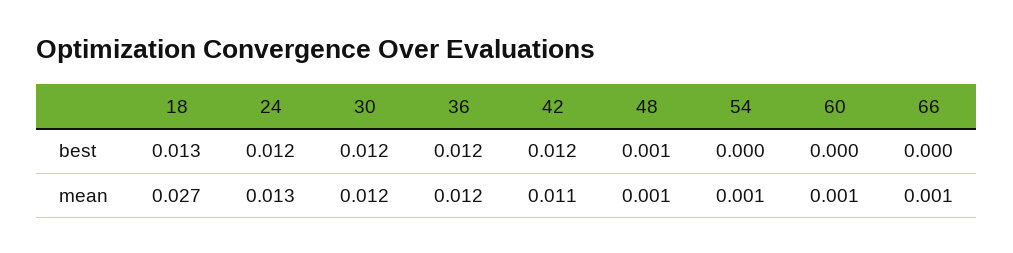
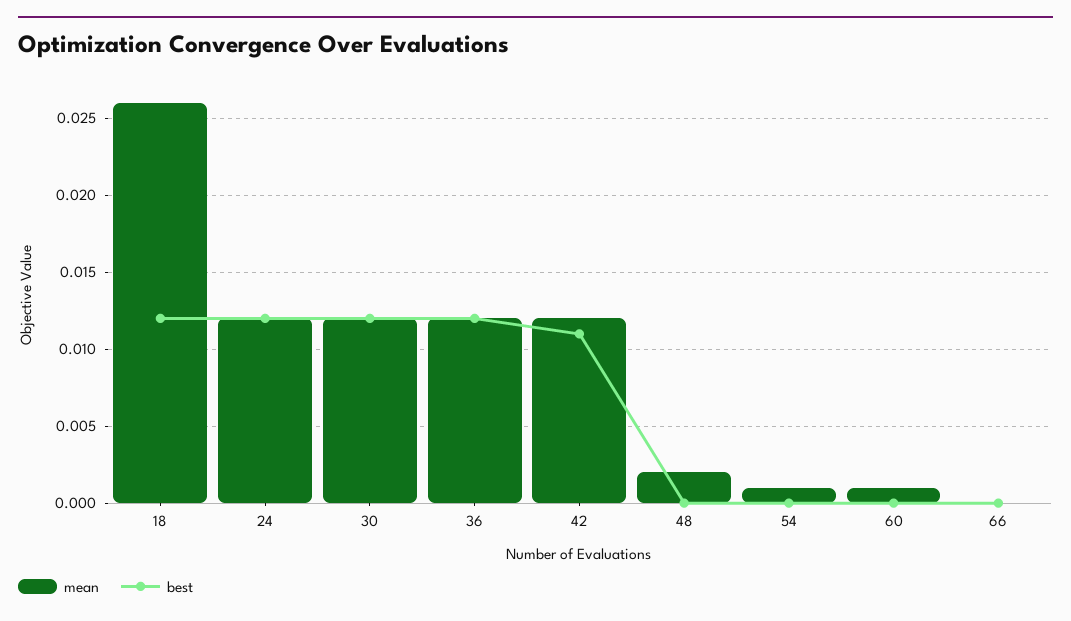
  {
    "best": {
-     "18": 0.013,
+     "18": 0.012,
      "24": 0.012,
      "30": 0.012,
      "36": 0.012,
-     "42": 0.012,
+     "42": 0.011,
-     "48": 0.001,
+     "48": 0,
      "54": 0,
      "60": 0,
      "66": 0
    },
    "mean": {
-     "18": 0.027,
+     "18": 0.026,
-     "24": 0.013,
+     "24": 0.012,
      "30": 0.012,
      "36": 0.012,
-     "42": 0.011,
+     "42": 0.012,
-     "48": 0.001,
+     "48": 0.002,
      "54": 0.001,
      "60": 0.001,
-     "66": 0.001
+     "66": 0
    }
  }

